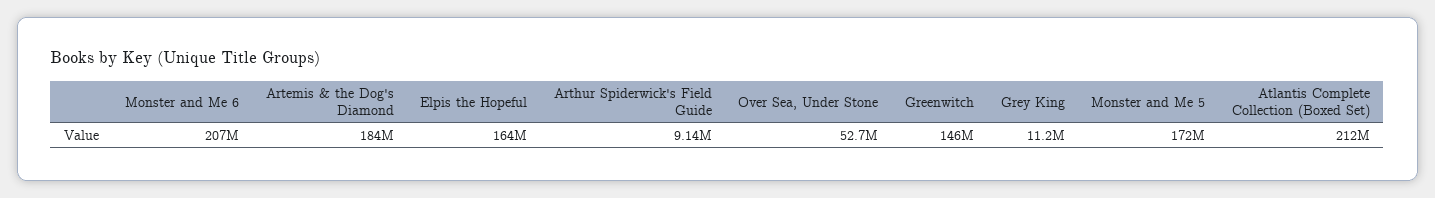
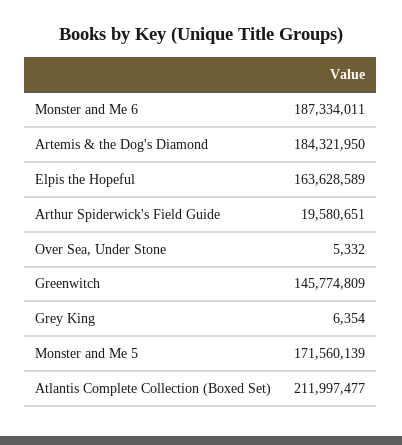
  {
-   "Monster and Me 6": 207000000,
+   "Monster and Me 6": 187334011,
    "Artemis & the Dog's Diamond": 184321950,
    "Elpis the Hopeful": 163628589,
-   "Arthur Spiderwick's Field Guide": 9140000,
+   "Arthur Spiderwick's Field Guide": 19580651,
-   "Over Sea, Under Stone": 52700000,
+   "Over Sea, Under Stone": 5332,
    "Greenwitch": 145774809,
-   "Grey King": 11200000,
+   "Grey King": 6354,
    "Monster and Me 5": 171560139,
    "Atlantis Complete Collection (Boxed Set)": 211997477
  }

